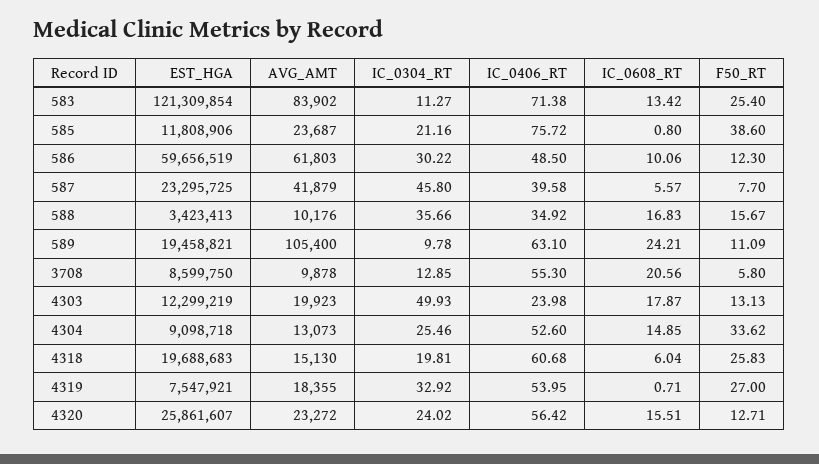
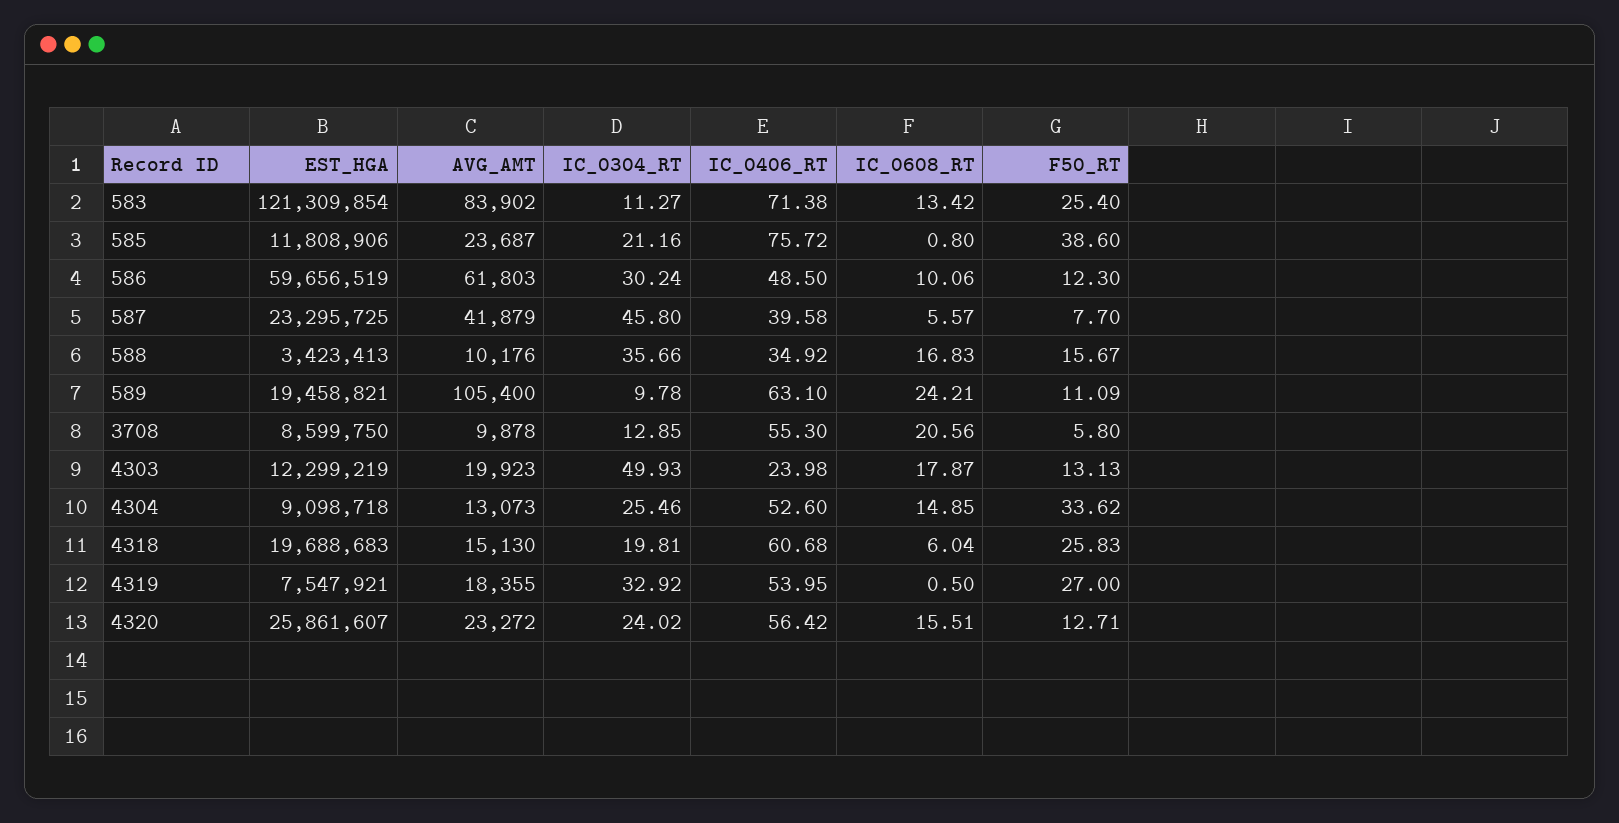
  {
    "EST_HGA": {
      "583": 121309854,
      "585": 11808906,
      "586": 59656519,
      "587": 23295725,
      "588": 3423413,
      "589": 19458821,
      "3708": 8599750,
      "4303": 12299219,
      "4304": 9098718,
      "4318": 19688683,
      "4319": 7547921,
      "4320": 25861607
    },
    "AVG_AMT": {
      "583": 83902,
      "585": 23687,
      "586": 61803,
      "587": 41879,
      "588": 10176,
      "589": 105400,
      "3708": 9878,
      "4303": 19923,
      "4304": 13073,
      "4318": 15130,
      "4319": 18355,
      "4320": 23272
    },
    "IC_0304_RT": {
      "583": 11.27,
      "585": 21.16,
-     "586": 30.22,
+     "586": 30.24,
      "587": 45.8,
      "588": 35.66,
      "589": 9.78,
      "3708": 12.85,
      "4303": 49.93,
      "4304": 25.46,
      "4318": 19.81,
      "4319": 32.92,
      "4320": 24.02
    },
    "IC_0406_RT": {
      "583": 71.38,
      "585": 75.72,
      "586": 48.5,
      "587": 39.58,
      "588": 34.92,
      "589": 63.1,
      "3708": 55.3,
      "4303": 23.98,
      "4304": 52.6,
      "4318": 60.68,
      "4319": 53.95,
      "4320": 56.42
    },
    "IC_0608_RT": {
      "583": 13.42,
      "585": 0.8,
      "586": 10.06,
      "587": 5.57,
      "588": 16.83,
      "589": 24.21,
      "3708": 20.56,
      "4303": 17.87,
      "4304": 14.85,
      "4318": 6.04,
-     "4319": 0.71,
+     "4319": 0.5,
      "4320": 15.51
    },
    "F50_RT": {
      "583": 25.4,
      "585": 38.6,
      "586": 12.3,
      "587": 7.7,
      "588": 15.67,
      "589": 11.09,
      "3708": 5.8,
      "4303": 13.13,
      "4304": 33.62,
      "4318": 25.83,
      "4319": 27,
      "4320": 12.71
    }
  }

